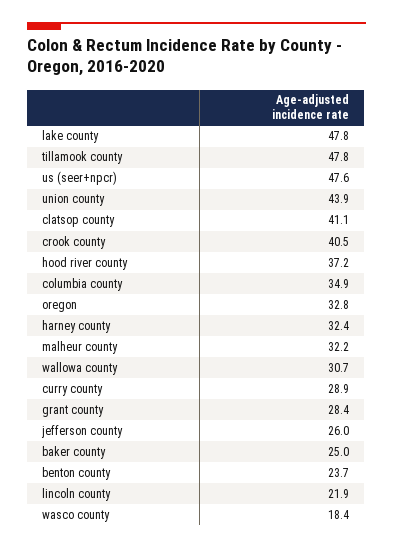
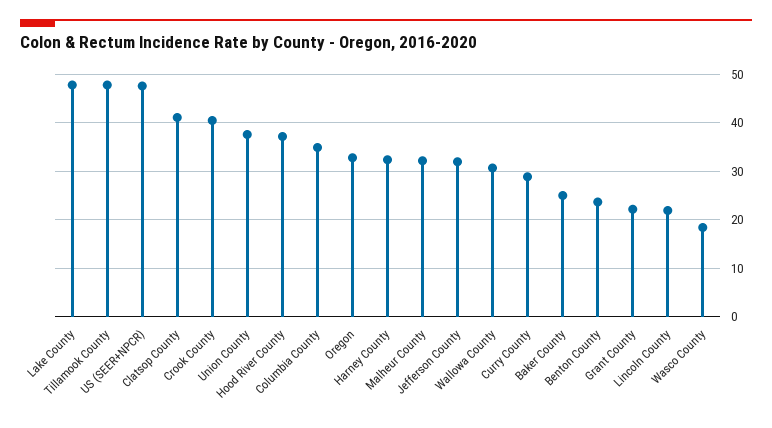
  {
    "lake county": 47.8,
    "tillamook county": 47.8,
    "us (seer+npcr)": 47.6,
-   "union county": 43.9,
+   "union county": 38,
    "clatsop county": 41.1,
    "crook county": 40.5,
    "hood river county": 37.2,
    "columbia county": 34.9,
    "oregon": 32.8,
    "harney county": 32.4,
    "malheur county": 32.2,
    "wallowa county": 30.7,
    "curry county": 28.9,
-   "grant county": 28.4,
+   "grant county": 22,
-   "jefferson county": 26,
+   "jefferson county": 32,
    "baker county": 25,
    "benton county": 23.7,
    "lincoln county": 21.9,
    "wasco county": 18.4
  }

